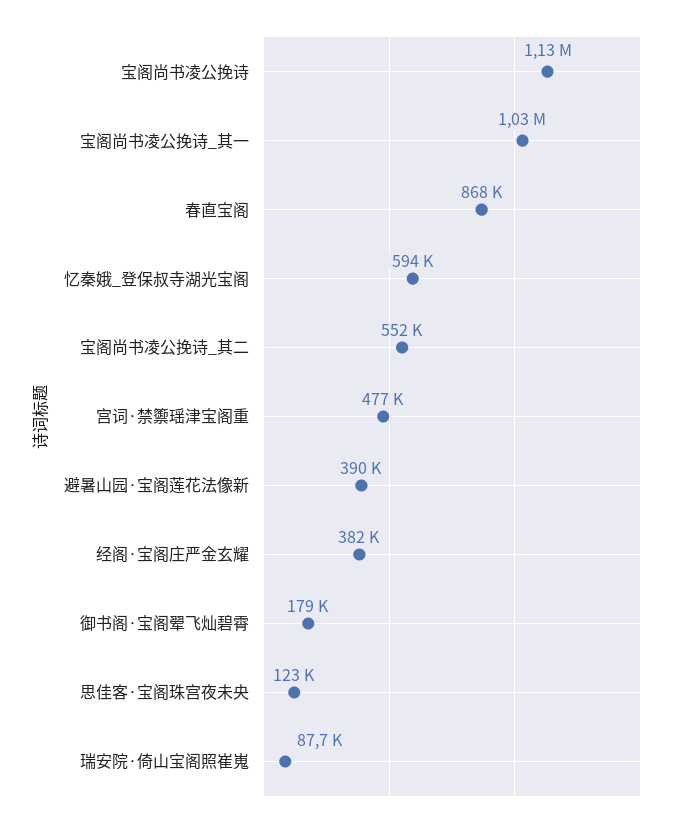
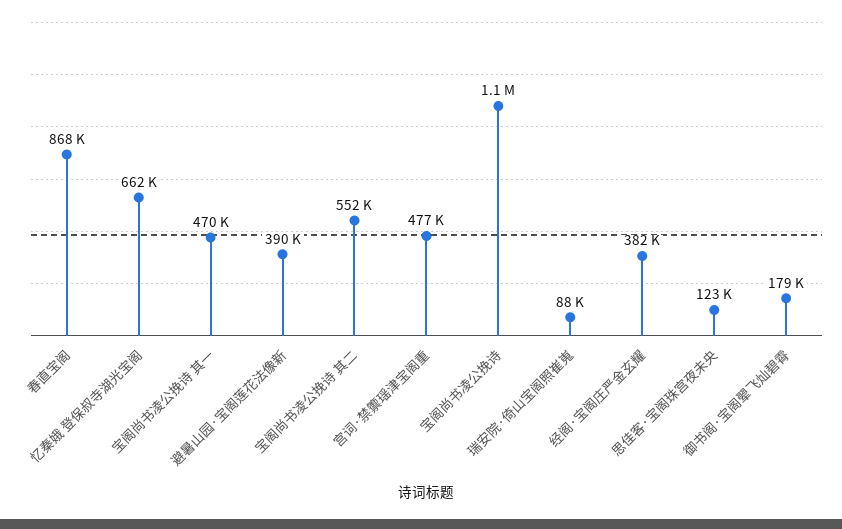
  {
    "宝阁尚书凌公挽诗": 1130000,
-   "宝阁尚书凌公挽诗_其一": 1030000,
+   "宝阁尚书凌公挽诗_其一": 470000,
    "春直宝阁": 868000,
-   "忆秦娥_登保叔寺湖光宝阁": 594000,
+   "忆秦娥_登保叔寺湖光宝阁": 662000,
    "宝阁尚书凌公挽诗_其二": 552000,
    "宫词·禁籞瑶津宝阁重": 477000,
    "避暑山园·宝阁莲花法像新": 390000,
    "经阁·宝阁庄严金玄耀": 382000,
    "御书阁·宝阁翚飞灿碧霄": 179000,
    "思佳客·宝阁珠宫夜未央": 123000,
    "瑞安院·倚山宝阁照崔嵬": 87700
  }

